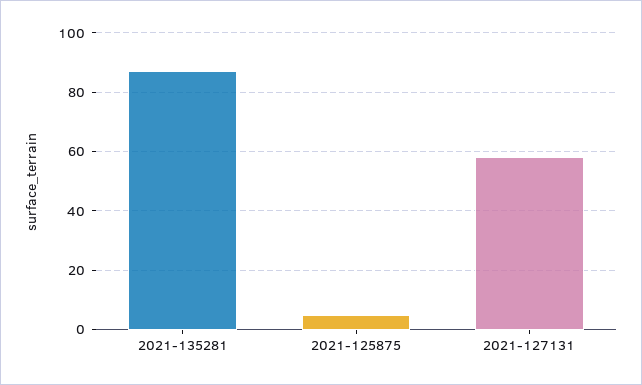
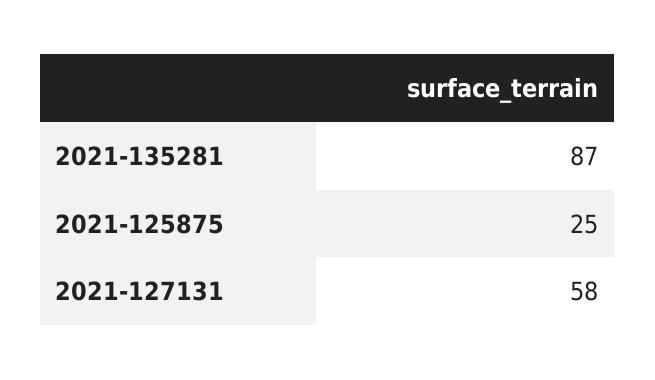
  {
    "2021-135281": 87,
-   "2021-125875": 5,
+   "2021-125875": 25,
    "2021-127131": 58
  }

